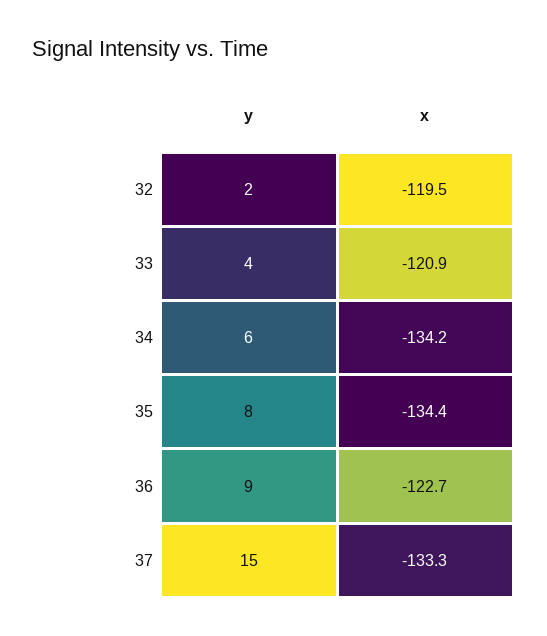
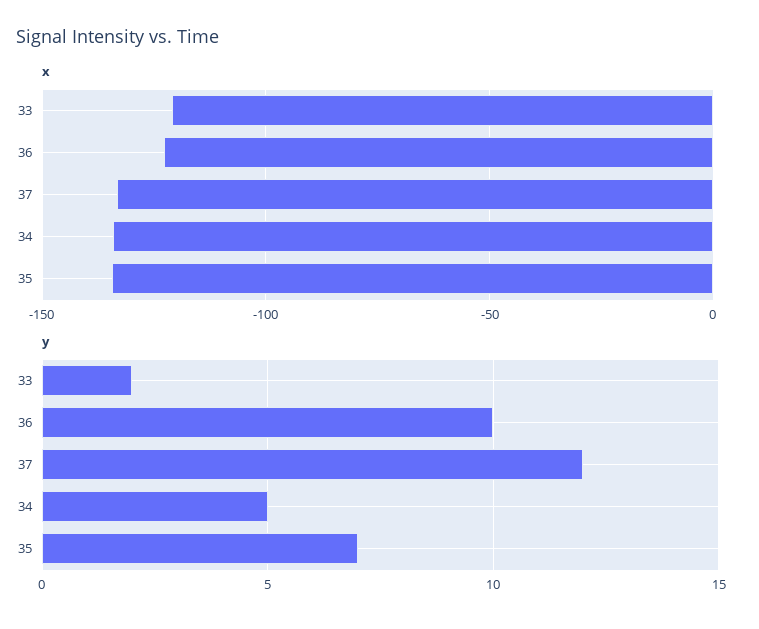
  {
    "y": {
-     "32": 2,
-     "33": 4,
+     "33": 2,
-     "34": 6,
+     "34": 5,
-     "35": 8,
+     "35": 7,
-     "36": 9,
+     "36": 10,
-     "37": 15
+     "37": 12
    },
    "x": {
-     "32": -119.5,
      "33": -120.9,
      "34": -134.2,
      "35": -134.4,
      "36": -122.7,
      "37": -133.3
    }
  }

